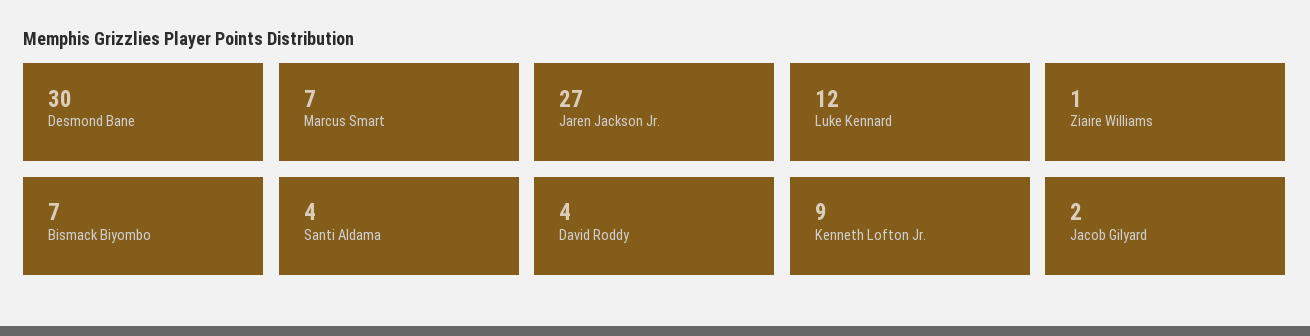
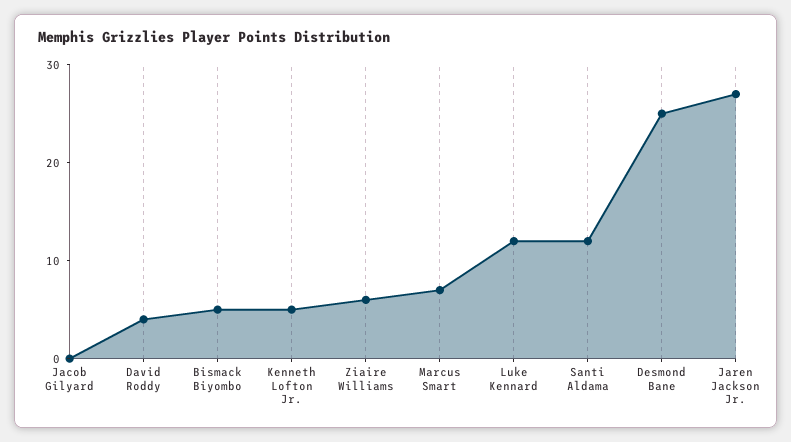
  {
-   "Desmond Bane": 30,
+   "Desmond Bane": 25,
    "Marcus Smart": 7,
    "Jaren Jackson Jr.": 27,
    "Luke Kennard": 12,
-   "Ziaire Williams": 1,
+   "Ziaire Williams": 6,
-   "Bismack Biyombo": 7,
+   "Bismack Biyombo": 5,
-   "Santi Aldama": 4,
+   "Santi Aldama": 12,
    "David Roddy": 4,
-   "Kenneth Lofton Jr.": 9,
+   "Kenneth Lofton Jr.": 5,
-   "Jacob Gilyard": 2
+   "Jacob Gilyard": 0
  }

